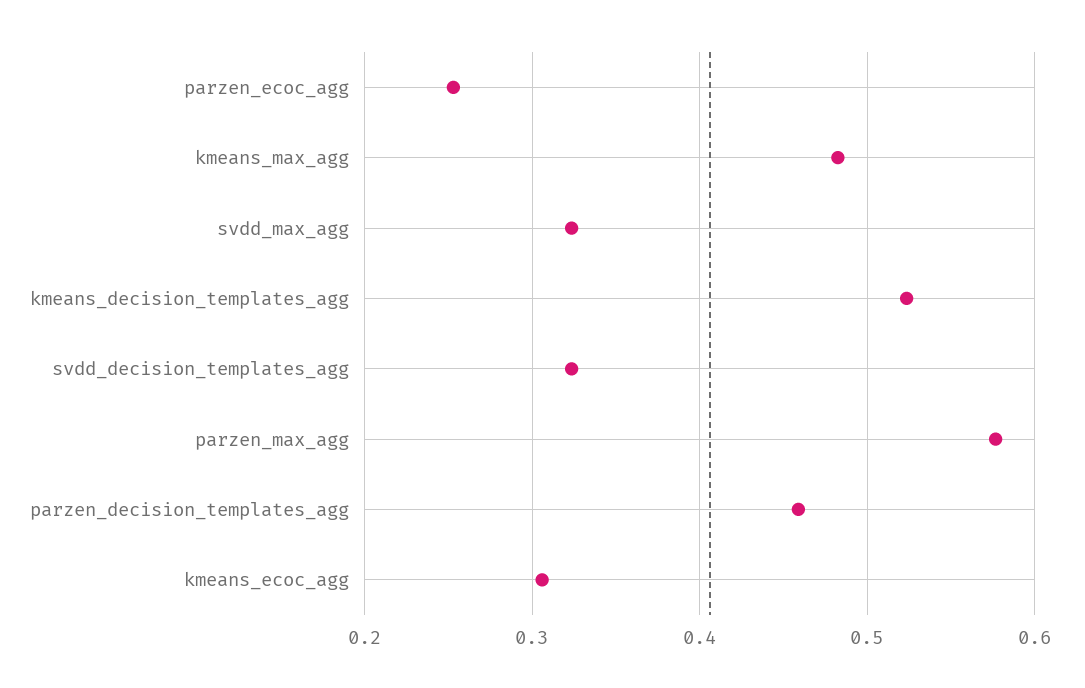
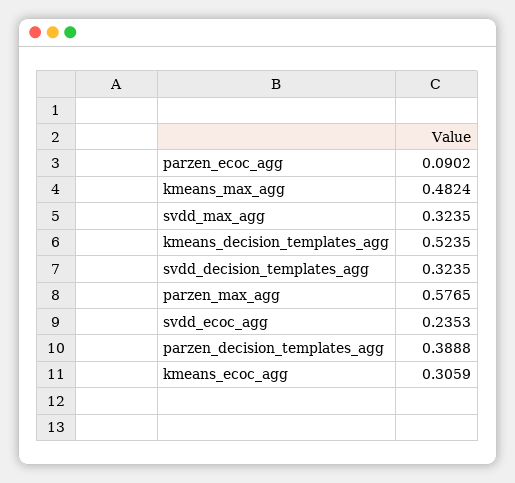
  {
-   "parzen_ecoc_agg": 0.25,
+   "parzen_ecoc_agg": 0.0902,
    "kmeans_max_agg": 0.4824,
    "svdd_max_agg": 0.3235,
    "kmeans_decision_templates_agg": 0.5235,
    "svdd_decision_templates_agg": 0.3235,
    "parzen_max_agg": 0.5765,
-   "parzen_decision_templates_agg": 0.46,
+   "parzen_decision_templates_agg": 0.3888,
-   "kmeans_ecoc_agg": 0.3059
+   "kmeans_ecoc_agg": 0.3059,
+   "svdd_ecoc_agg": 0.2353
  }

